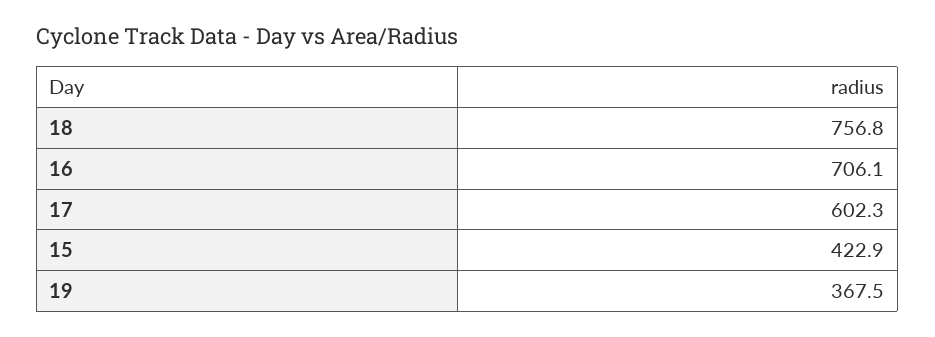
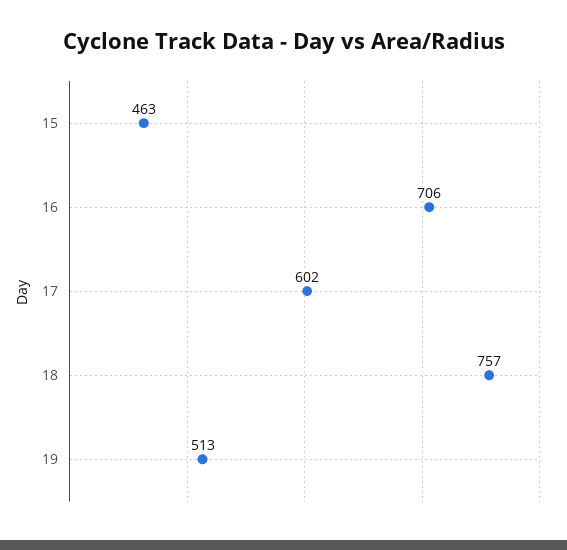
  {
    "18": 756.8,
    "16": 706.1,
    "17": 602.3,
-   "15": 422.9,
+   "15": 463,
-   "19": 367.5
+   "19": 513
  }

